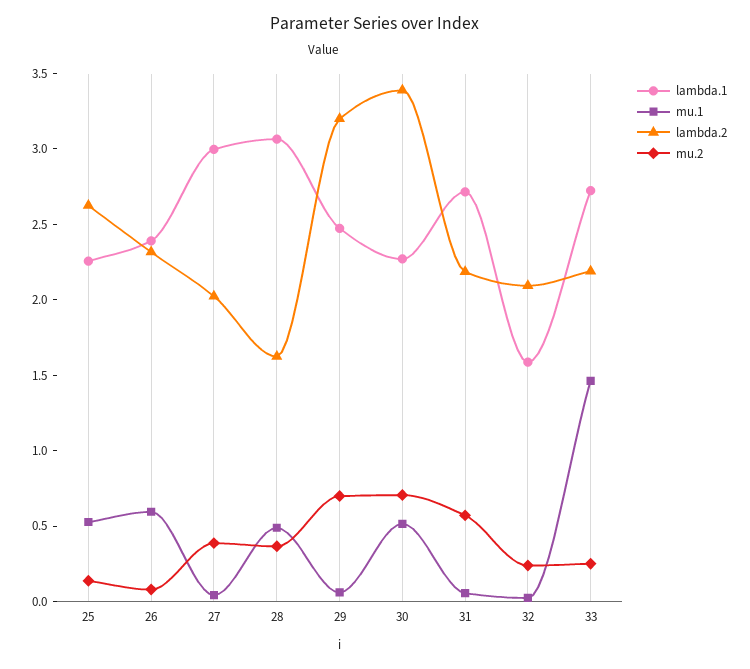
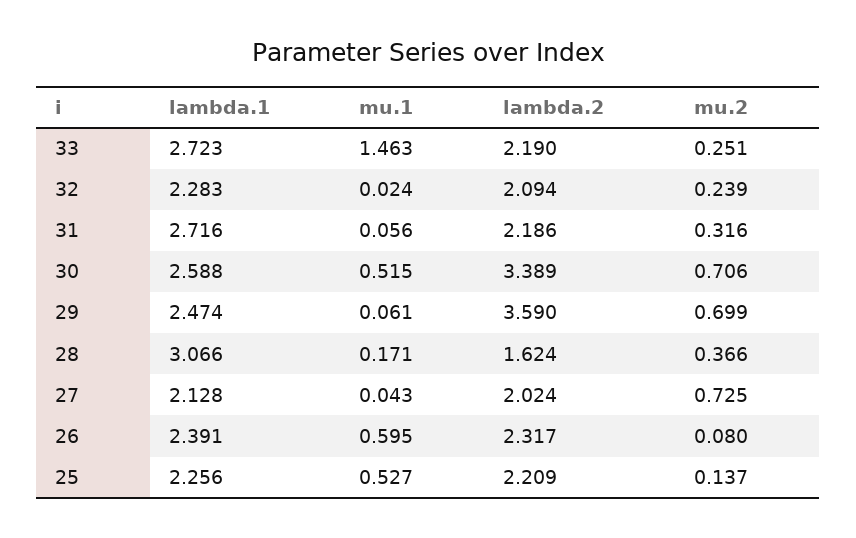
  {
    "lambda.1": {
      "25": 2.256,
      "26": 2.391,
-     "27": 3,
+     "27": 2.128,
      "28": 3.066,
      "29": 2.474,
-     "30": 2.3,
+     "30": 2.588,
      "31": 2.716,
-     "32": 1.6,
+     "32": 2.283,
      "33": 2.723
    },
    "mu.1": {
      "25": 0.527,
      "26": 0.595,
      "27": 0.043,
-     "28": 0.5,
+     "28": 0.171,
      "29": 0.061,
      "30": 0.515,
      "31": 0.056,
      "32": 0.024,
      "33": 1.463
    },
    "lambda.2": {
-     "25": 2.6,
+     "25": 2.209,
      "26": 2.317,
      "27": 2.024,
      "28": 1.624,
-     "29": 3.2,
+     "29": 3.59,
      "30": 3.389,
      "31": 2.186,
      "32": 2.094,
      "33": 2.19
    },
    "mu.2": {
      "25": 0.137,
      "26": 0.08,
-     "27": 0.4,
+     "27": 0.725,
      "28": 0.366,
      "29": 0.699,
      "30": 0.706,
-     "31": 0.6,
+     "31": 0.316,
      "32": 0.239,
      "33": 0.251
    }
  }

